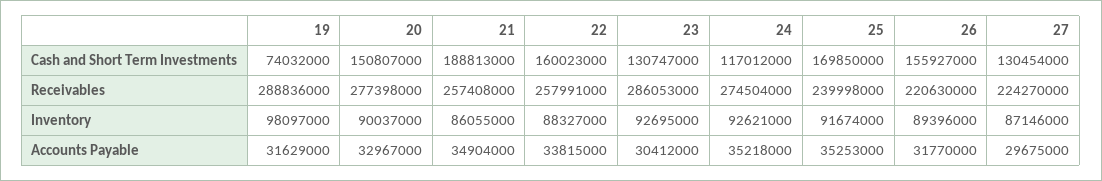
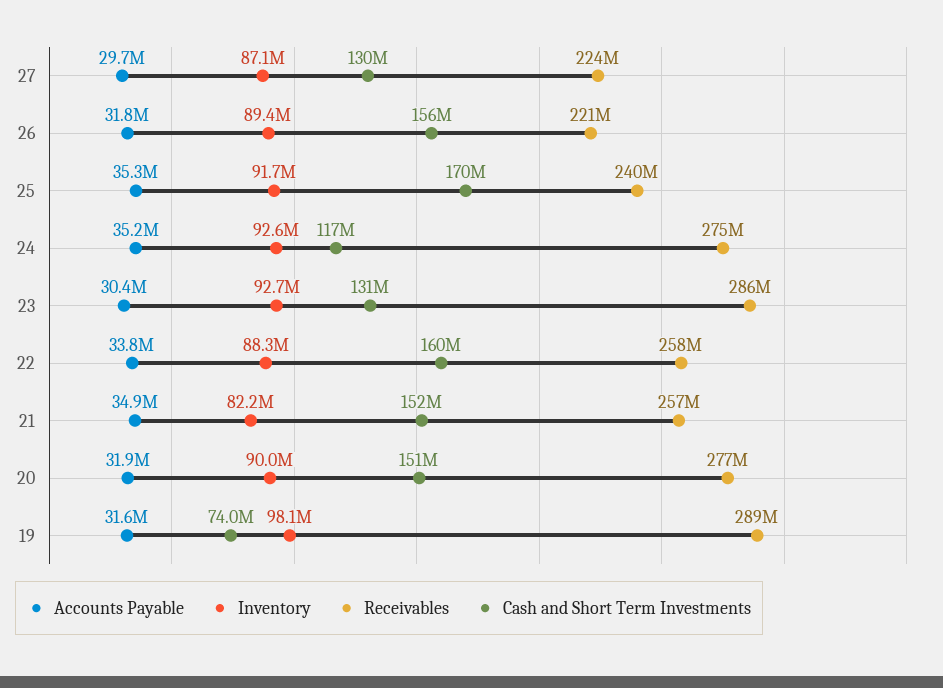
  {
    "Cash and Short Term Investments": {
      "19": 74032000,
      "20": 150807000,
-     "21": 188813000,
+     "21": 152000000,
      "22": 160023000,
      "23": 130747000,
      "24": 117012000,
      "25": 169850000,
      "26": 155927000,
      "27": 130454000
    },
    "Receivables": {
      "19": 288836000,
      "20": 277398000,
      "21": 257408000,
      "22": 257991000,
      "23": 286053000,
      "24": 274504000,
      "25": 239998000,
      "26": 220630000,
      "27": 224270000
    },
    "Inventory": {
      "19": 98097000,
      "20": 90037000,
-     "21": 86055000,
+     "21": 82200000,
      "22": 88327000,
      "23": 92695000,
      "24": 92621000,
      "25": 91674000,
      "26": 89396000,
      "27": 87146000
    },
    "Accounts Payable": {
      "19": 31629000,
-     "20": 32967000,
+     "20": 31900000,
      "21": 34904000,
      "22": 33815000,
      "23": 30412000,
      "24": 35218000,
      "25": 35253000,
      "26": 31770000,
      "27": 29675000
    }
  }

